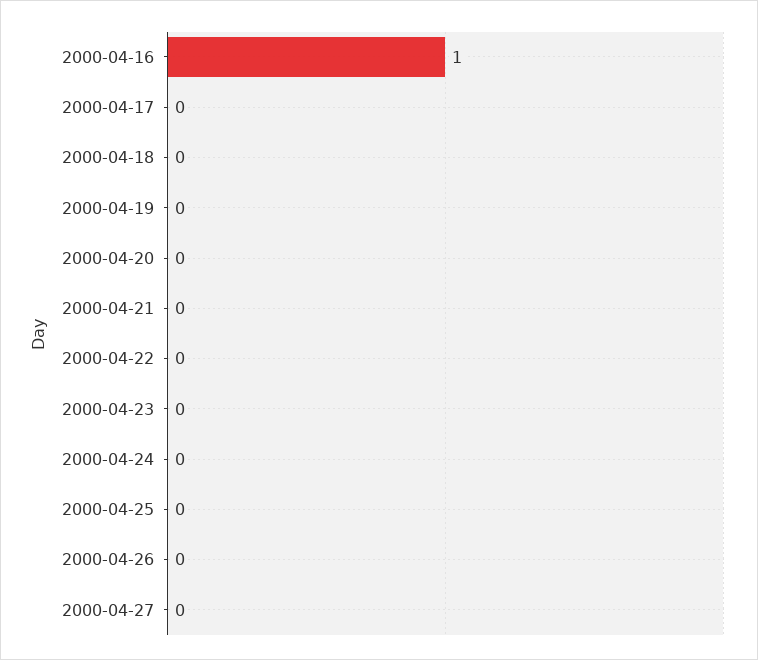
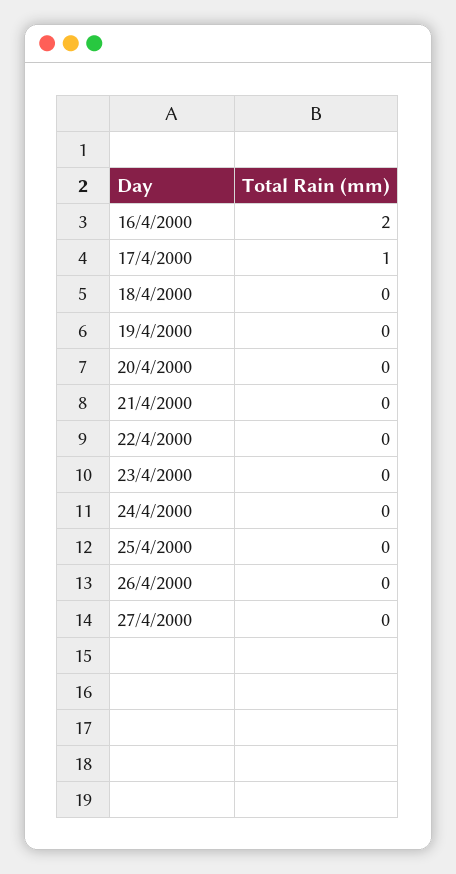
  {
-   "2000-04-16": 1,
+   "2000-04-16": 2,
-   "2000-04-17": 0,
+   "2000-04-17": 1,
    "2000-04-18": 0,
    "2000-04-19": 0,
    "2000-04-20": 0,
    "2000-04-21": 0,
    "2000-04-22": 0,
    "2000-04-23": 0,
    "2000-04-24": 0,
    "2000-04-25": 0,
    "2000-04-26": 0,
    "2000-04-27": 0
  }

